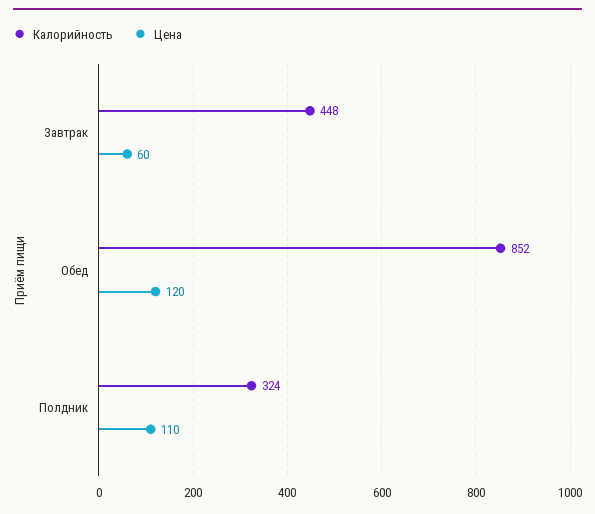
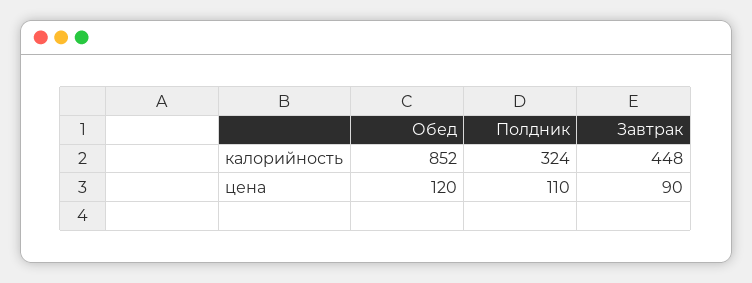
  {
    "Калорийность": {
      "Завтрак": 448,
      "Обед": 852,
      "Полдник": 324
    },
    "Цена": {
-     "Завтрак": 60,
+     "Завтрак": 90,
      "Обед": 120,
      "Полдник": 110
    }
  }

